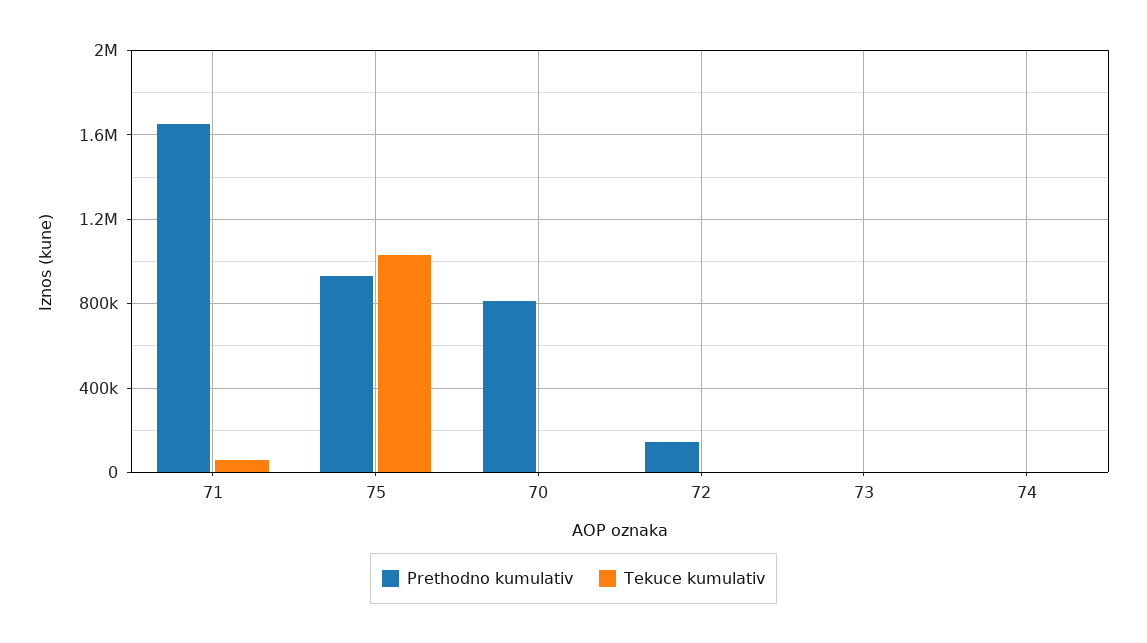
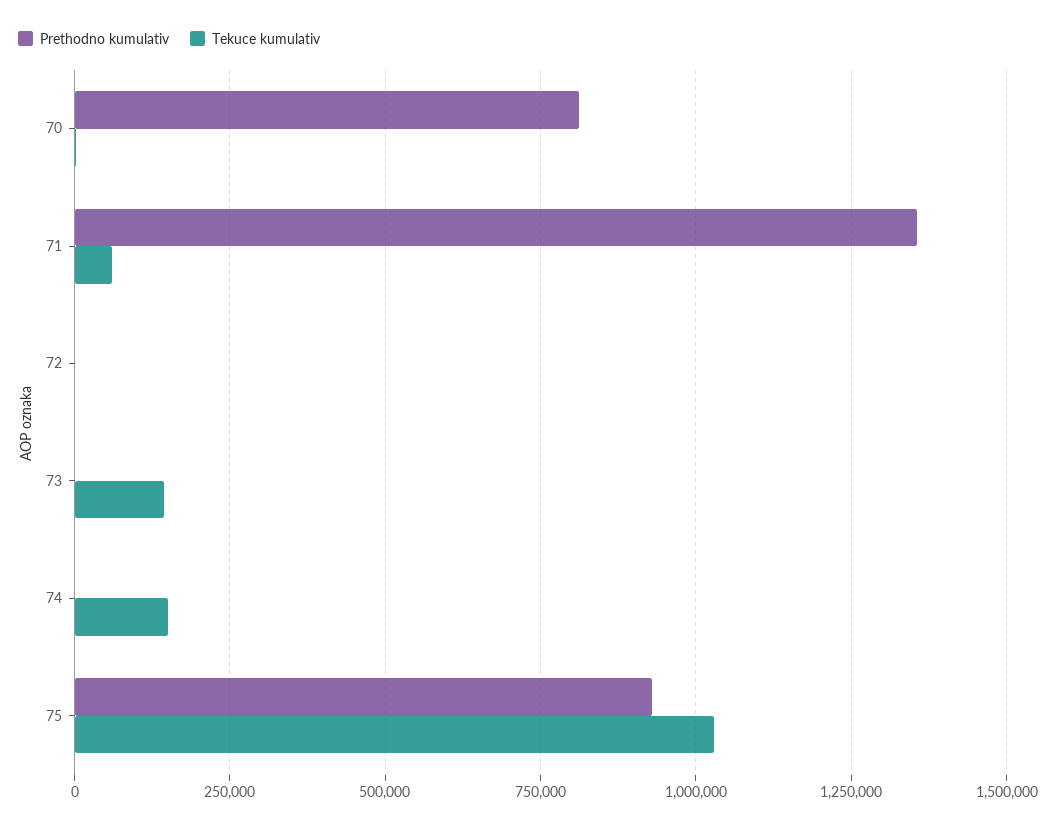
  {
    "Prethodno kumulativ": {
-     "71": 1650000,
+     "71": 1350000,
      "75": 925000,
      "70": 800000,
-     "72": 150000,
+     "72": 0,
      "73": 0,
      "74": 0
    },
    "Tekuce kumulativ": {
      "71": 50000,
      "75": 1025000,
      "70": 0,
      "72": 0,
-     "73": 0,
+     "73": 150000,
-     "74": 0
+     "74": 150000
    }
  }

